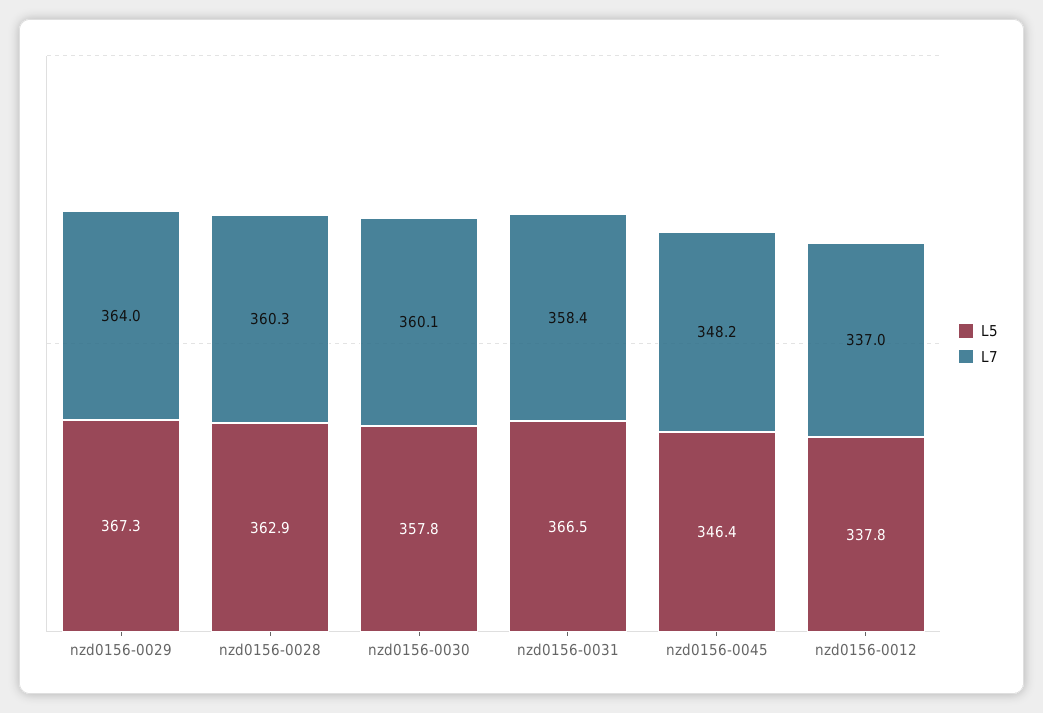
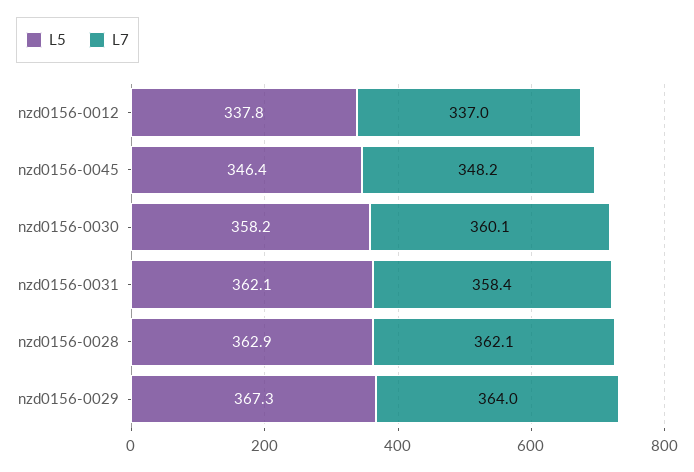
  {
    "L5": {
      "nzd0156-0029": 367.3,
      "nzd0156-0028": 362.9,
-     "nzd0156-0030": 357.8,
+     "nzd0156-0030": 358.2,
-     "nzd0156-0031": 366.5,
+     "nzd0156-0031": 362.1,
      "nzd0156-0045": 346.4,
      "nzd0156-0012": 337.8
    },
    "L7": {
      "nzd0156-0029": 364,
-     "nzd0156-0028": 360.3,
+     "nzd0156-0028": 362.1,
      "nzd0156-0030": 360.1,
      "nzd0156-0031": 358.4,
      "nzd0156-0045": 348.2,
      "nzd0156-0012": 337
    }
  }

